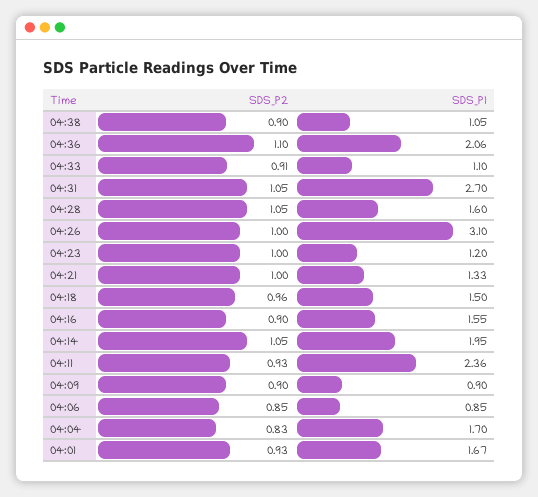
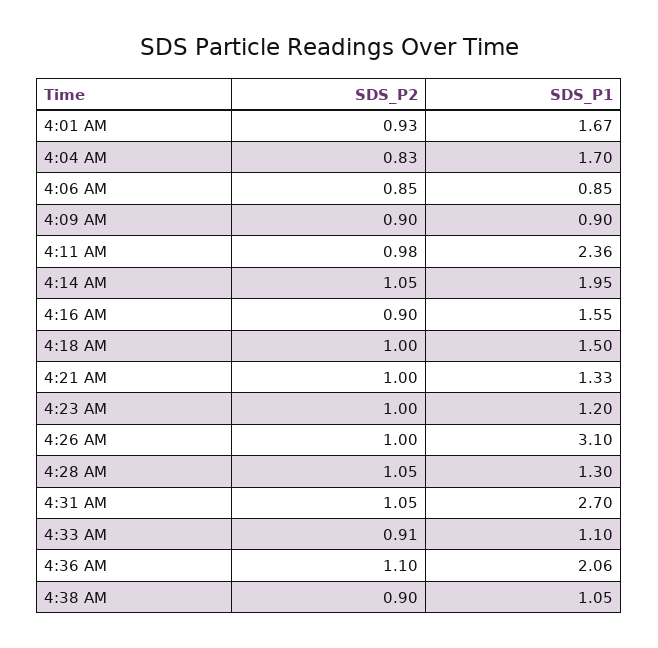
  {
    "SDS_P2": {
      "04:38": 0.9,
      "04:36": 1.1,
      "04:33": 0.91,
      "04:31": 1.05,
      "04:28": 1.05,
      "04:26": 1,
      "04:23": 1,
      "04:21": 1,
-     "04:18": 0.96,
+     "04:18": 1,
      "04:16": 0.9,
      "04:14": 1.05,
-     "04:11": 0.93,
+     "04:11": 0.98,
      "04:09": 0.9,
      "04:06": 0.85,
      "04:04": 0.83,
      "04:01": 0.93
    },
    "SDS_P1": {
      "04:38": 1.05,
      "04:36": 2.06,
      "04:33": 1.1,
      "04:31": 2.7,
-     "04:28": 1.6,
+     "04:28": 1.3,
      "04:26": 3.1,
      "04:23": 1.2,
      "04:21": 1.33,
      "04:18": 1.5,
      "04:16": 1.55,
      "04:14": 1.95,
      "04:11": 2.36,
      "04:09": 0.9,
      "04:06": 0.85,
      "04:04": 1.7,
      "04:01": 1.67
    }
  }

